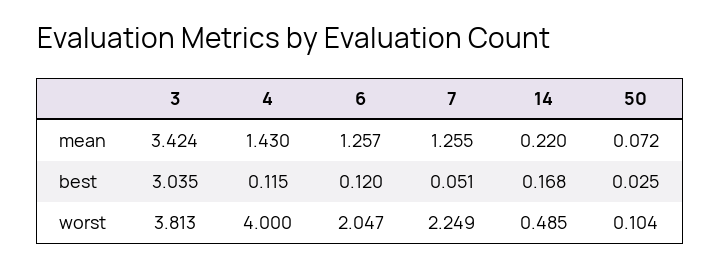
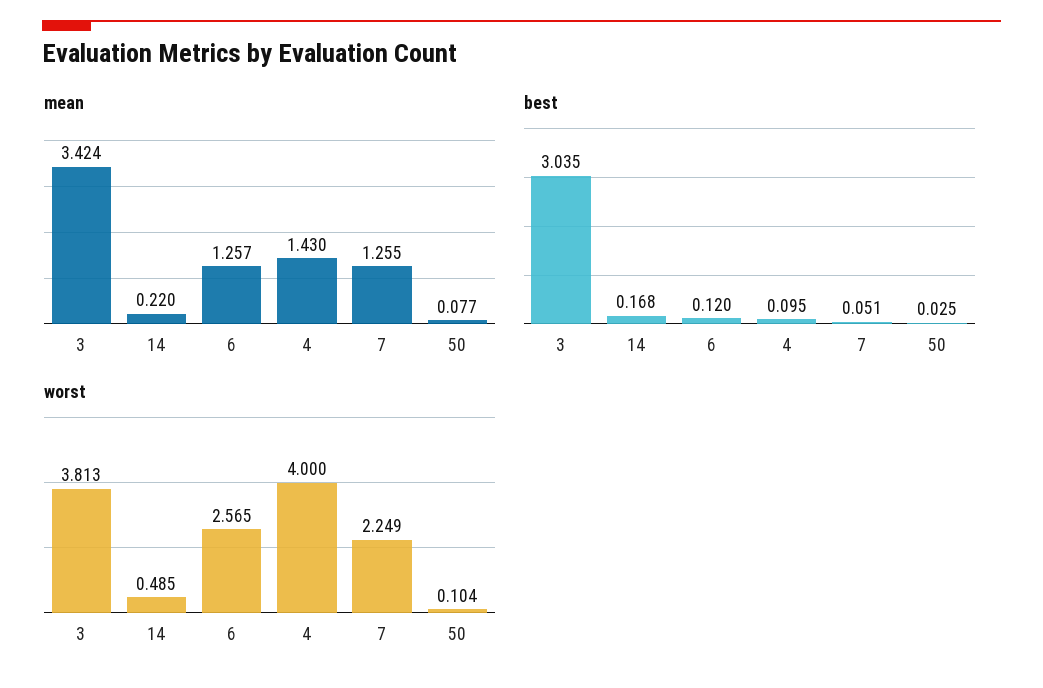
  {
    "mean": {
      "3": 3.424,
      "4": 1.43,
      "6": 1.257,
      "7": 1.255,
      "14": 0.22,
-     "50": 0.072
+     "50": 0.077
    },
    "best": {
      "3": 3.035,
-     "4": 0.115,
+     "4": 0.095,
      "6": 0.12,
      "7": 0.051,
      "14": 0.168,
      "50": 0.025
    },
    "worst": {
      "3": 3.813,
      "4": 4,
-     "6": 2.047,
+     "6": 2.565,
      "7": 2.249,
      "14": 0.485,
      "50": 0.104
    }
  }

